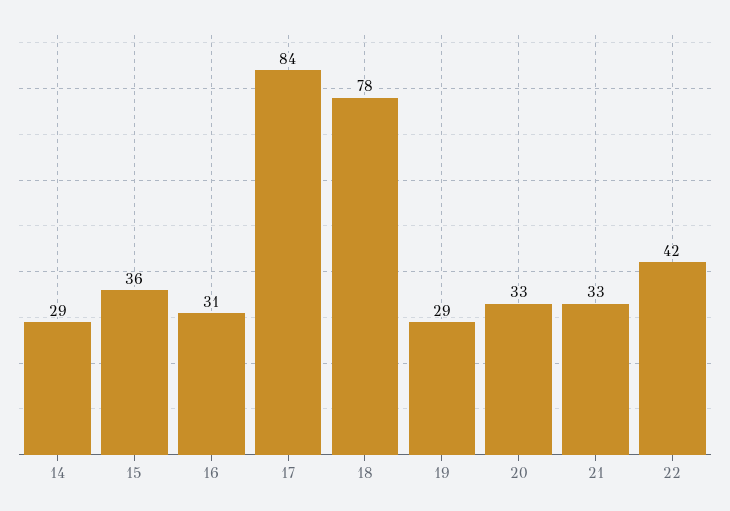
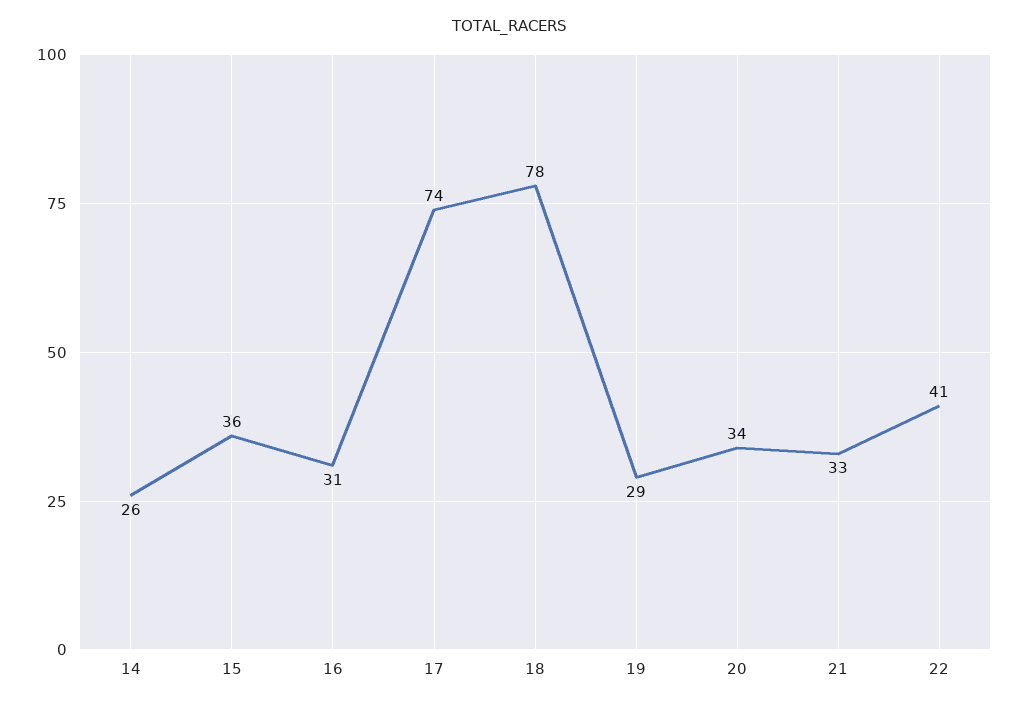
  {
-   "14": 29,
+   "14": 26,
    "15": 36,
    "16": 31,
-   "17": 84,
+   "17": 74,
    "18": 78,
    "19": 29,
-   "20": 33,
+   "20": 34,
    "21": 33,
-   "22": 42
+   "22": 41
  }

